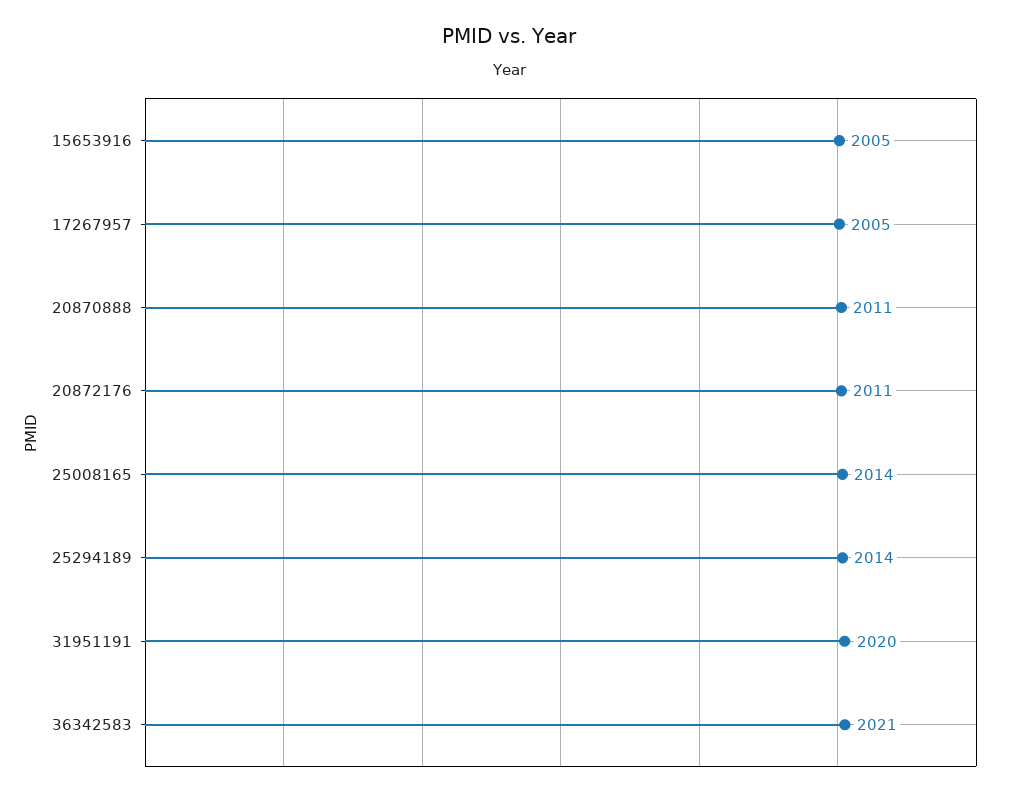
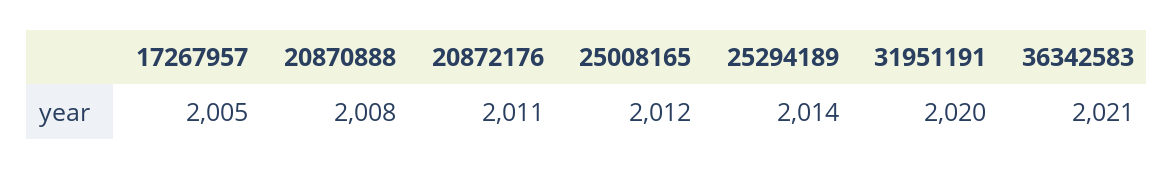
  {
-   "15653916": 2005,
    "17267957": 2005,
-   "20870888": 2011,
+   "20870888": 2008,
    "20872176": 2011,
-   "25008165": 2014,
+   "25008165": 2012,
    "25294189": 2014,
    "31951191": 2020,
    "36342583": 2021
  }

